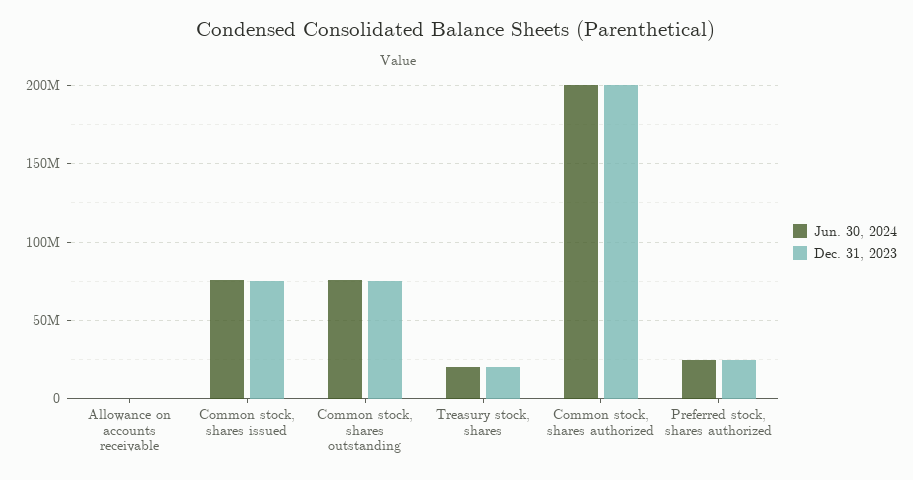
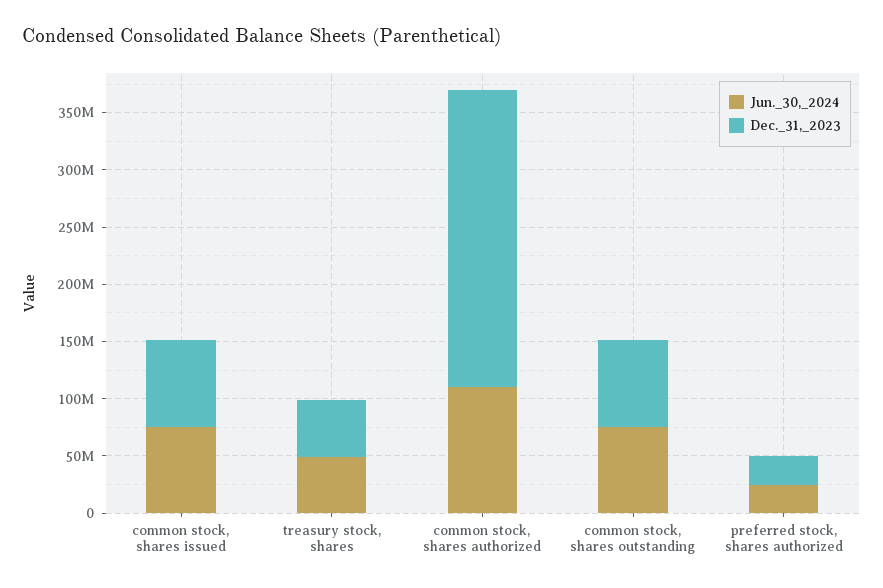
  {
    "Jun. 30, 2024": {
-     "Allowance on accounts receivable": 0,
      "Common stock, shares issued": 75000000,
      "Common stock, shares outstanding": 75000000,
-     "Treasury stock, shares": 20000000,
+     "Treasury stock, shares": 50000000,
-     "Common stock, shares authorized": 200000000,
+     "Common stock, shares authorized": 110000000,
      "Preferred stock, shares authorized": 25000000
    },
    "Dec. 31, 2023": {
-     "Allowance on accounts receivable": 0,
      "Common stock, shares issued": 75000000,
      "Common stock, shares outstanding": 75000000,
-     "Treasury stock, shares": 20000000,
+     "Treasury stock, shares": 50000000,
-     "Common stock, shares authorized": 200000000,
+     "Common stock, shares authorized": 260000000,
      "Preferred stock, shares authorized": 25000000
    }
  }

